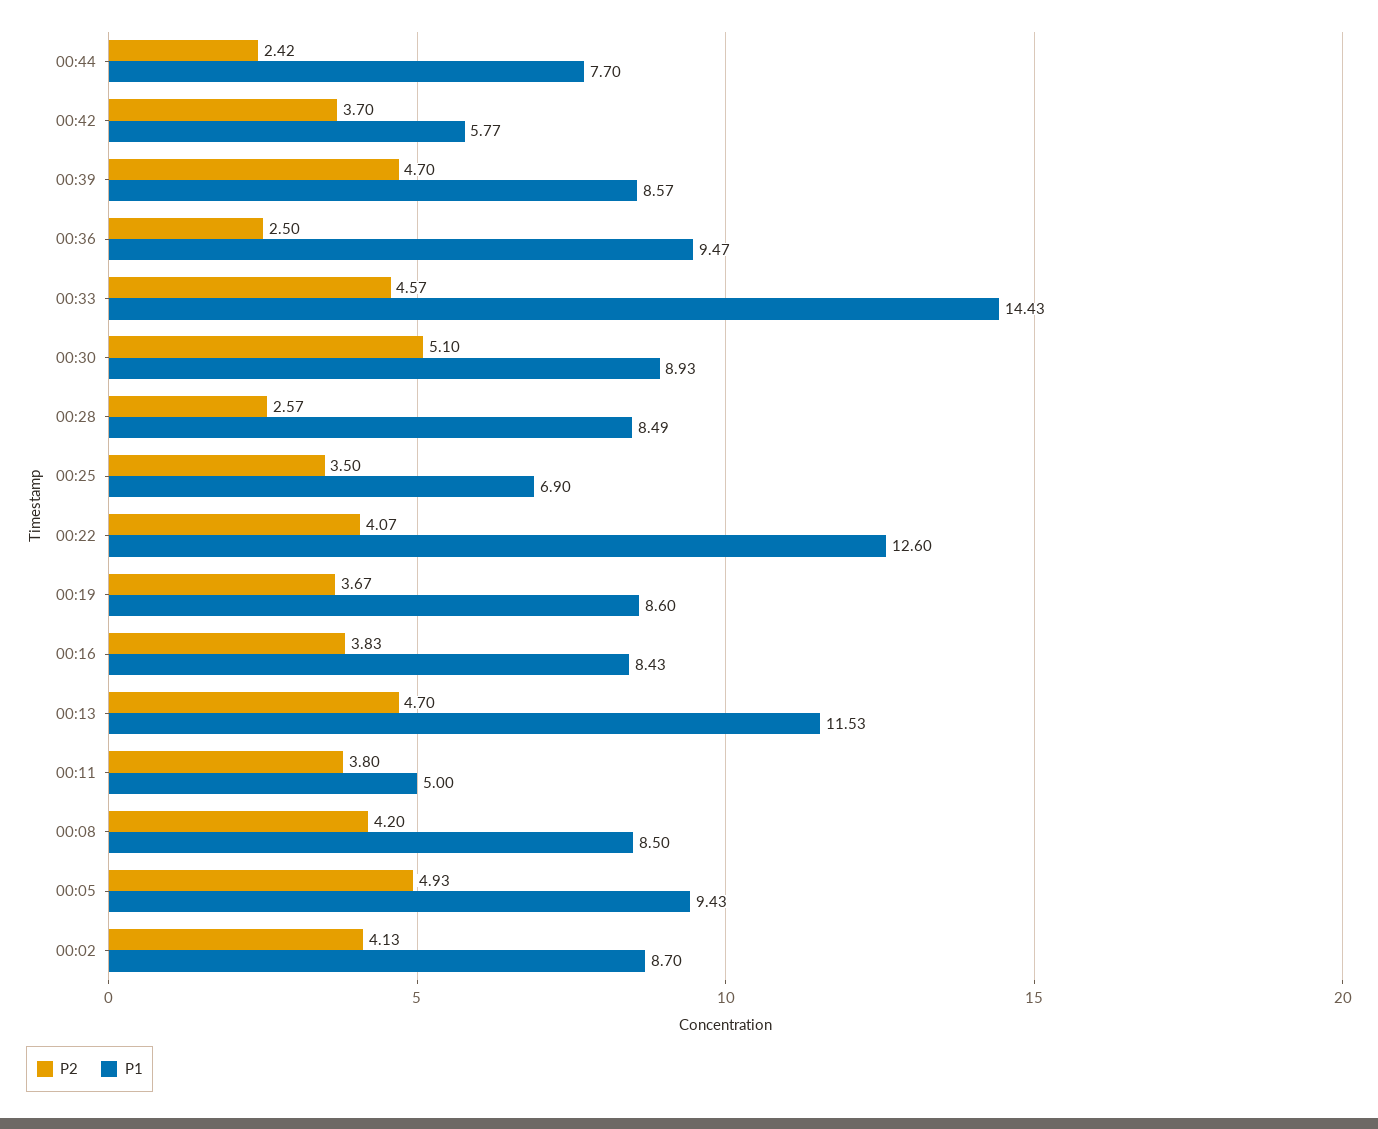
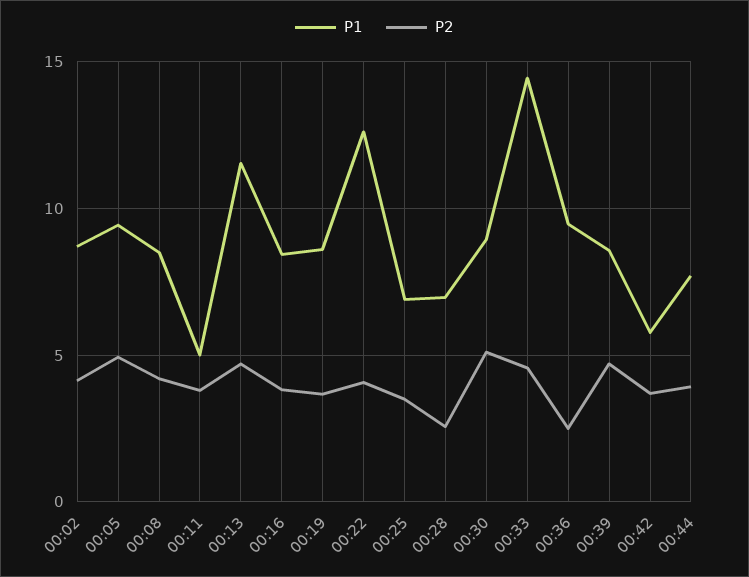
  {
    "P2": {
-     "00:44": 2.42,
+     "00:44": 4,
      "00:42": 3.7,
      "00:39": 4.7,
      "00:36": 2.5,
      "00:33": 4.57,
      "00:30": 5.1,
      "00:28": 2.57,
      "00:25": 3.5,
      "00:22": 4.07,
      "00:19": 3.67,
      "00:16": 3.83,
      "00:13": 4.7,
      "00:11": 3.8,
      "00:08": 4.2,
      "00:05": 4.93,
      "00:02": 4.13
    },
    "P1": {
      "00:44": 7.7,
      "00:42": 5.77,
      "00:39": 8.57,
      "00:36": 9.47,
      "00:33": 14.43,
      "00:30": 8.93,
-     "00:28": 8.49,
+     "00:28": 7,
      "00:25": 6.9,
      "00:22": 12.6,
      "00:19": 8.6,
      "00:16": 8.43,
      "00:13": 11.53,
      "00:11": 5,
      "00:08": 8.5,
      "00:05": 9.43,
      "00:02": 8.7
    }
  }

